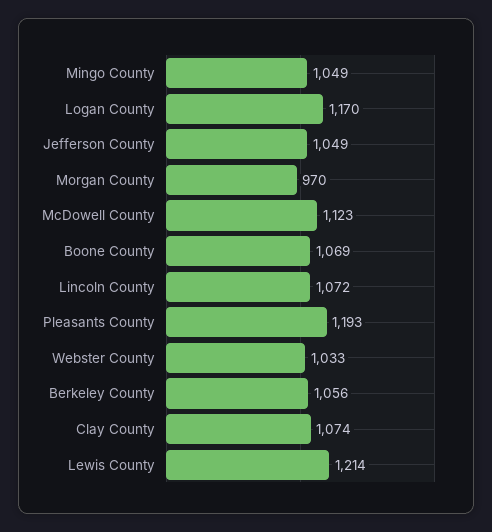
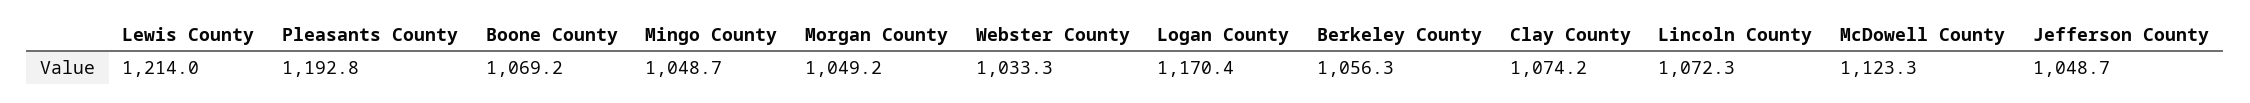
  {
    "Mingo County": 1048.7,
    "Logan County": 1170.4,
    "Jefferson County": 1048.7,
-   "Morgan County": 970,
+   "Morgan County": 1049.2,
    "McDowell County": 1123.3,
    "Boone County": 1069.2,
    "Lincoln County": 1072.3,
    "Pleasants County": 1192.8,
    "Webster County": 1033.3,
    "Berkeley County": 1056.3,
    "Clay County": 1074.2,
    "Lewis County": 1214
  }

